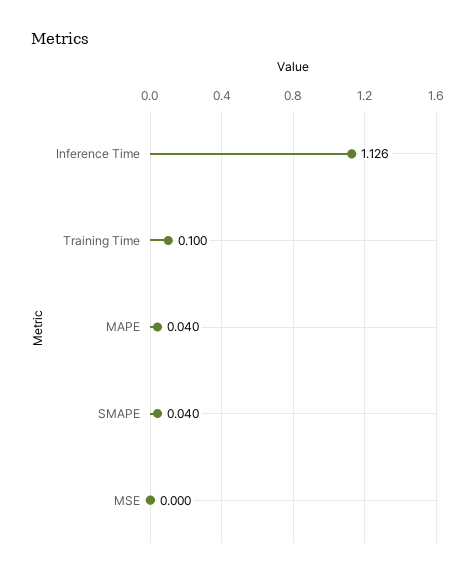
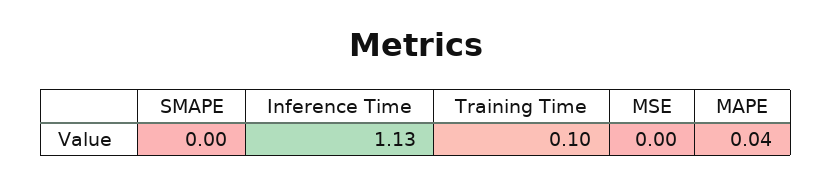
  {
    "Inference Time": 1.126,
    "Training Time": 0.1,
    "MAPE": 0.04,
-   "SMAPE": 0.04,
+   "SMAPE": 0,
    "MSE": 0
  }

